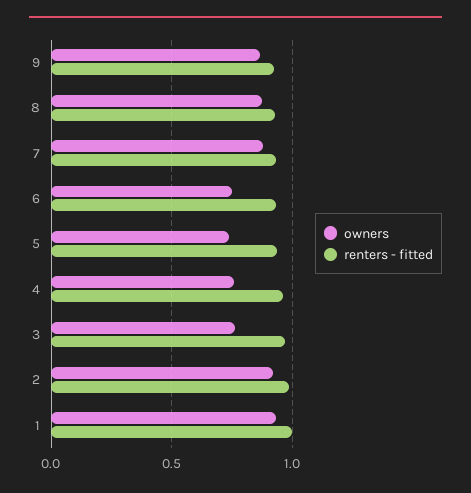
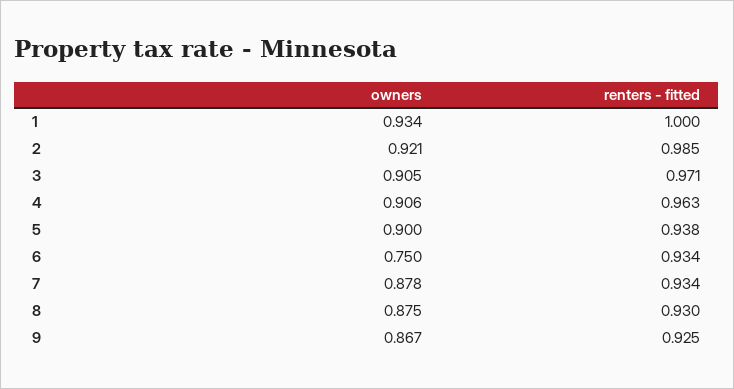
  {
    "owners": {
      "9": 0.867,
      "8": 0.875,
      "7": 0.878,
      "6": 0.75,
-     "5": 0.75,
+     "5": 0.9,
-     "4": 0.75,
+     "4": 0.906,
-     "3": 0.75,
+     "3": 0.905,
      "2": 0.921,
      "1": 0.934
    },
    "renters - fitted": {
      "9": 0.925,
      "8": 0.93,
      "7": 0.934,
      "6": 0.934,
      "5": 0.938,
      "4": 0.963,
      "3": 0.971,
      "2": 0.985,
      "1": 1
    }
  }

